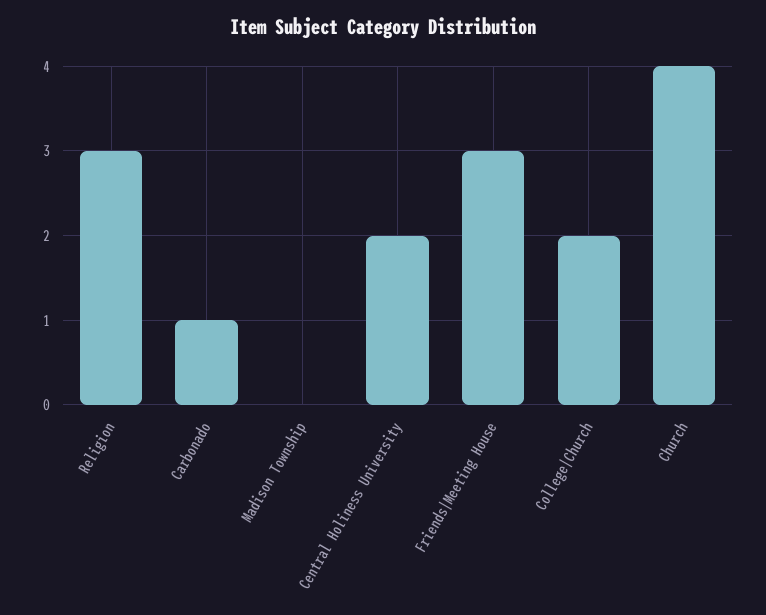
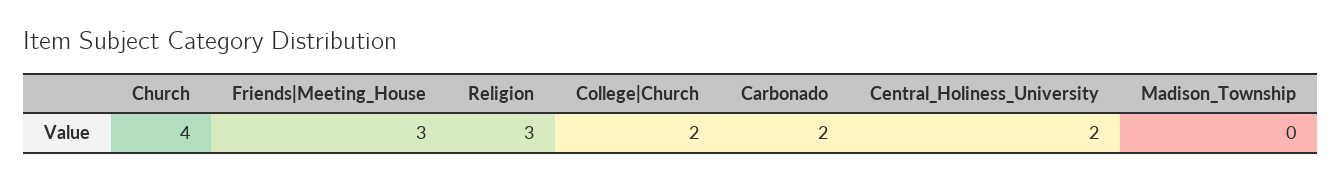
  {
    "Religion": 3,
-   "Carbonado": 1,
+   "Carbonado": 2,
    "Madison Township": 0,
    "Central Holiness University": 2,
    "Friends|Meeting House": 3,
    "College|Church": 2,
    "Church": 4
  }

